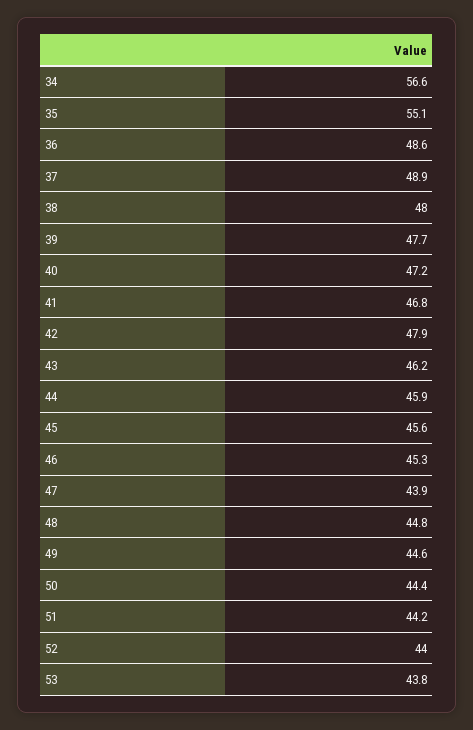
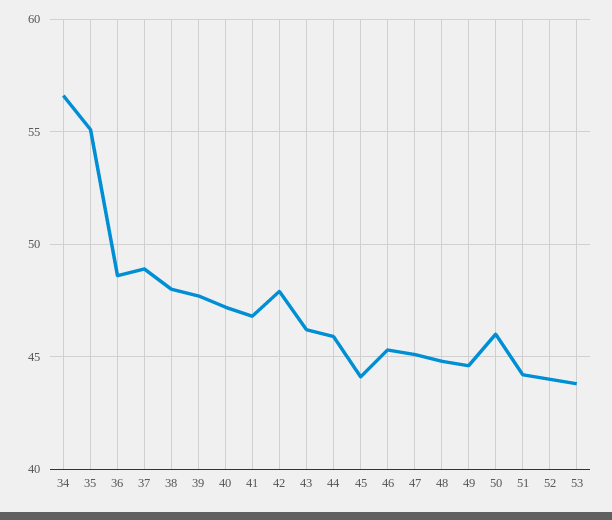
  {
    "34": 56.6,
    "35": 55.1,
    "36": 48.6,
    "37": 48.9,
    "38": 48,
    "39": 47.7,
    "40": 47.2,
    "41": 46.8,
    "42": 47.9,
    "43": 46.2,
    "44": 45.9,
-   "45": 45.6,
+   "45": 44,
    "46": 45.3,
-   "47": 43.9,
+   "47": 45,
    "48": 44.8,
    "49": 44.6,
-   "50": 44.4,
+   "50": 46,
    "51": 44.2,
    "52": 44,
    "53": 43.8
  }

